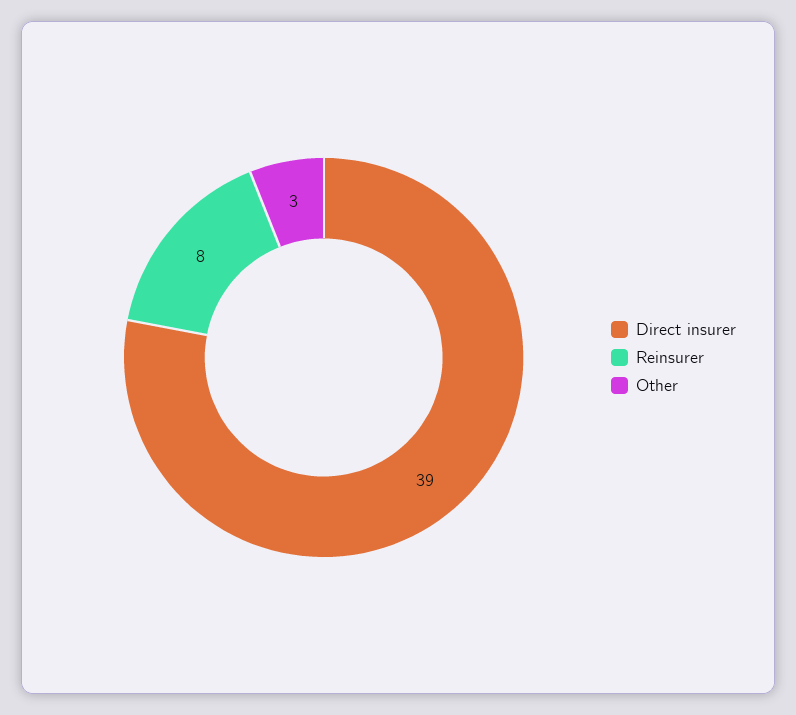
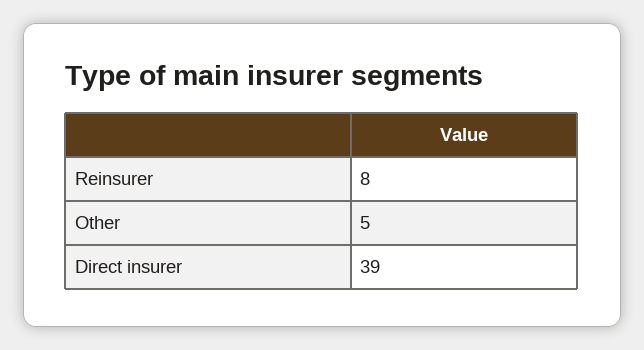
  {
    "Direct insurer": 39,
    "Reinsurer": 8,
-   "Other": 3
+   "Other": 5
  }

